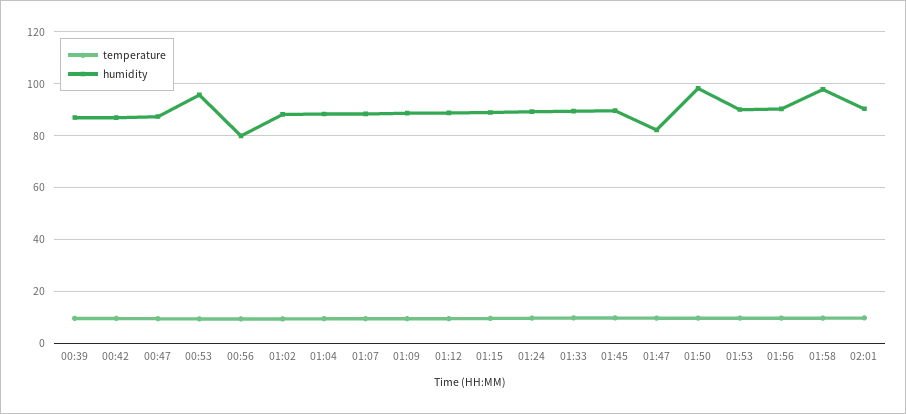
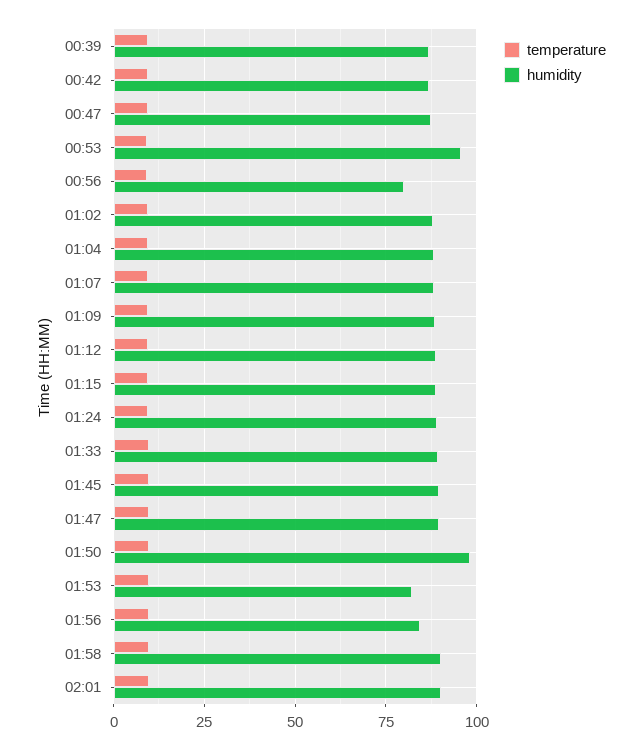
  {
    "temperature": {
      "00:39": 10,
      "00:42": 10,
      "00:47": 10,
      "00:53": 10,
      "00:56": 10,
      "01:02": 10,
      "01:04": 10,
      "01:07": 10,
      "01:09": 10,
      "01:12": 10,
      "01:15": 10,
      "01:24": 10,
      "01:33": 10,
      "01:45": 10,
      "01:47": 10,
      "01:50": 10,
      "01:53": 10,
      "01:56": 10,
      "01:58": 10,
      "02:01": 10
    },
    "humidity": {
      "00:39": 87.5,
      "00:42": 87.5,
      "00:47": 87.5,
      "00:53": 95,
      "00:56": 80,
      "01:02": 87.5,
      "01:04": 87.5,
      "01:07": 87.5,
      "01:09": 87.5,
      "01:12": 90,
      "01:15": 90,
      "01:24": 90,
      "01:33": 90,
      "01:45": 90,
-     "01:47": 82.5,
+     "01:47": 90,
      "01:50": 97.5,
-     "01:53": 90,
+     "01:53": 82.5,
-     "01:56": 90,
+     "01:56": 85,
-     "01:58": 97.5,
+     "01:58": 90,
      "02:01": 90
    }
  }

